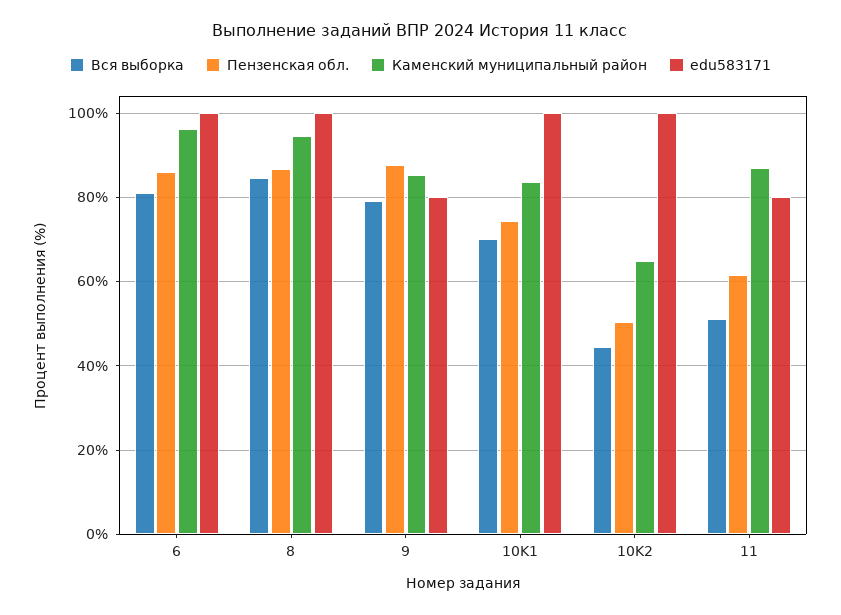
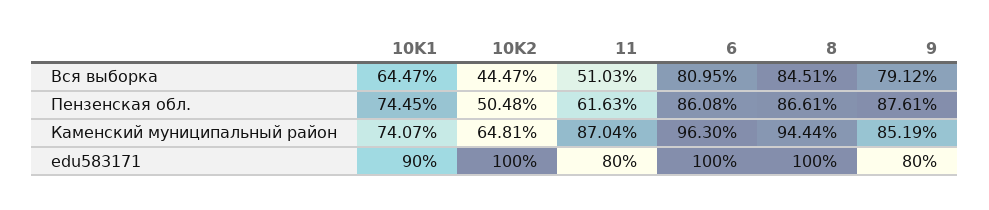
  {
    "Вся выборка": {
      "6": 80.95,
      "8": 84.51,
      "9": 79.12,
-     "10K1": 70,
+     "10K1": 64.47,
      "10K2": 44.47,
      "11": 51.03
    },
    "Пензенская обл.": {
      "6": 86.08,
      "8": 86.61,
      "9": 87.61,
      "10K1": 74.45,
      "10K2": 50.48,
      "11": 61.63
    },
    "Каменский муниципальный район": {
      "6": 96.3,
      "8": 94.44,
      "9": 85.19,
-     "10K1": 84,
+     "10K1": 74.07,
      "10K2": 64.81,
      "11": 87.04
    },
    "edu583171": {
      "6": 100,
      "8": 100,
      "9": 80,
-     "10K1": 100,
+     "10K1": 90,
      "10K2": 100,
      "11": 80
    }
  }

